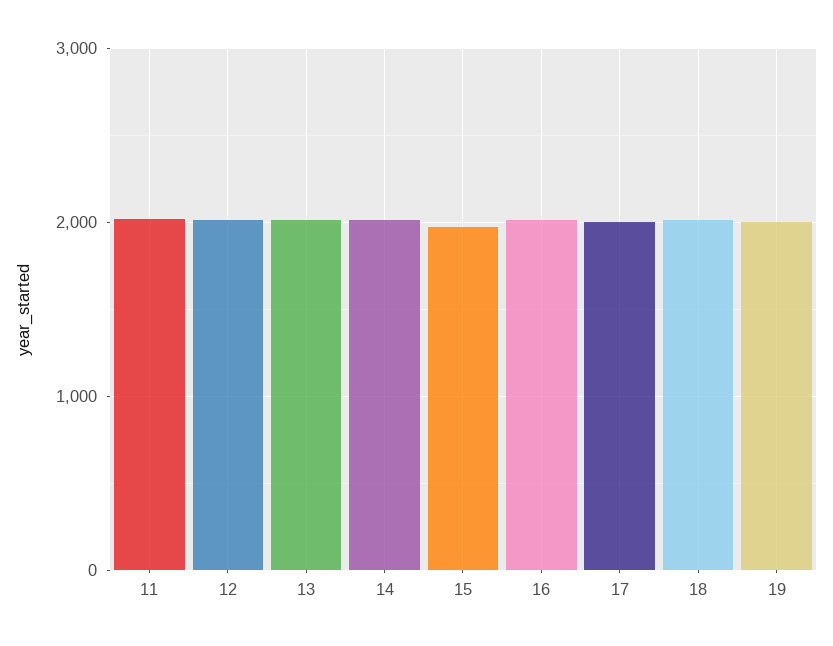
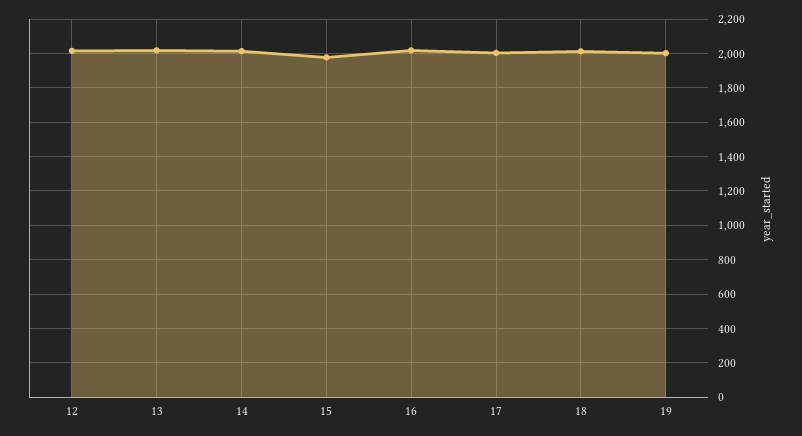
  {
-   "11": 2000,
    "12": 2000,
    "13": 2000,
    "14": 2000,
    "15": 2000,
    "16": 2000,
    "17": 2000,
    "18": 2000,
    "19": 2000
  }

